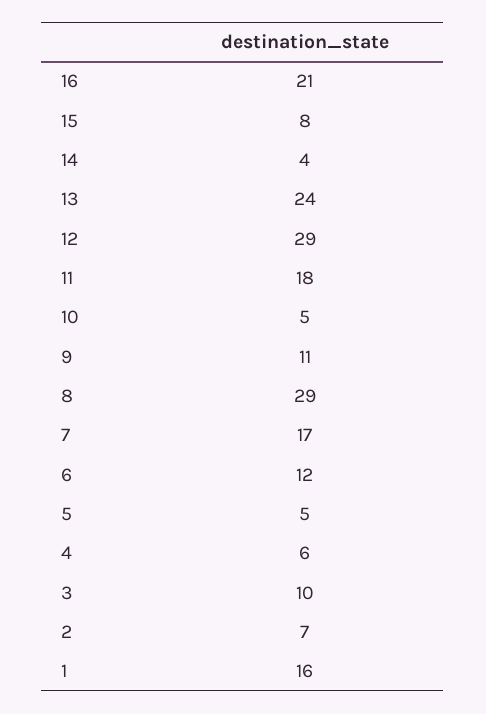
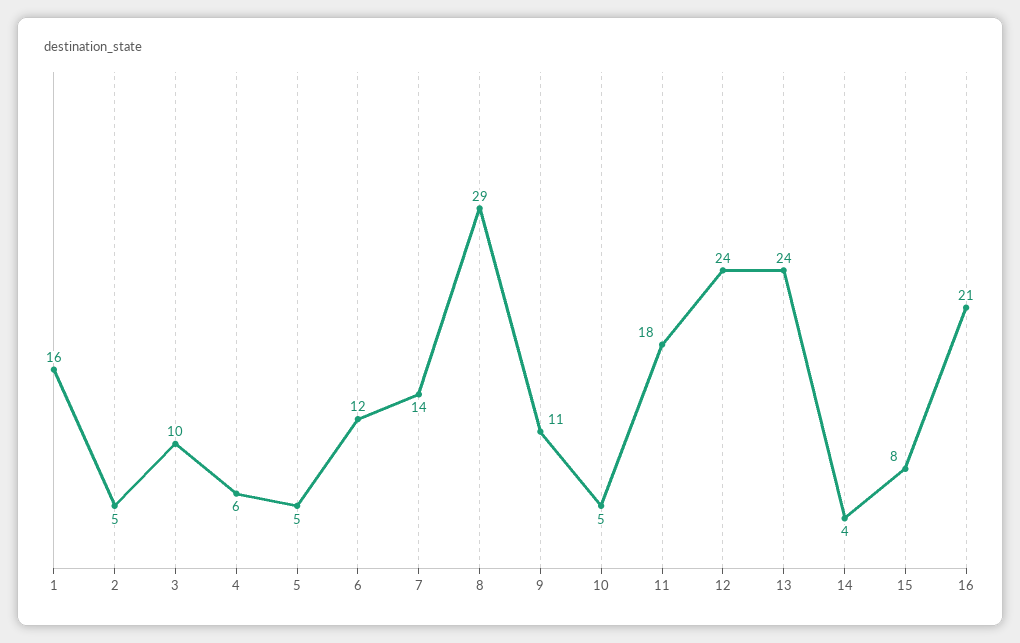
  {
    "16": 21,
    "15": 8,
    "14": 4,
    "13": 24,
-   "12": 29,
+   "12": 24,
    "11": 18,
    "10": 5,
    "9": 11,
    "8": 29,
-   "7": 17,
+   "7": 14,
    "6": 12,
    "5": 5,
    "4": 6,
    "3": 10,
-   "2": 7,
+   "2": 5,
    "1": 16
  }

